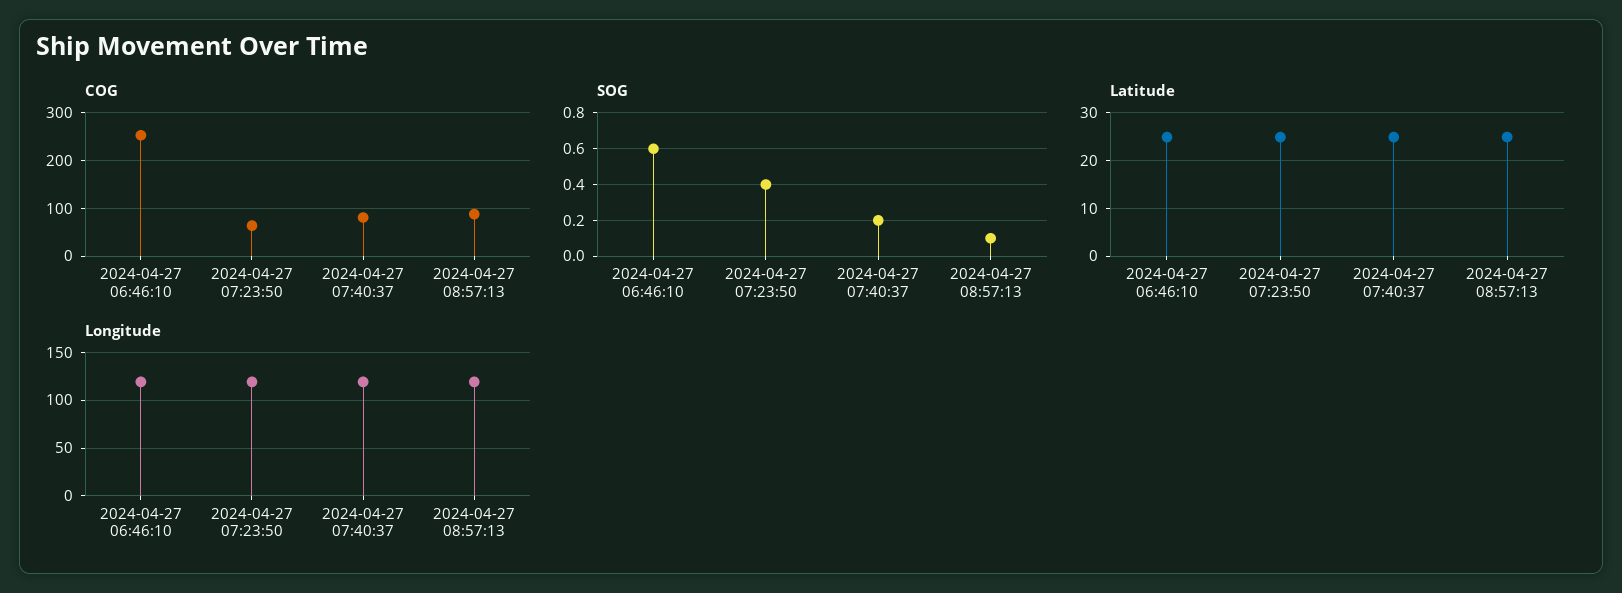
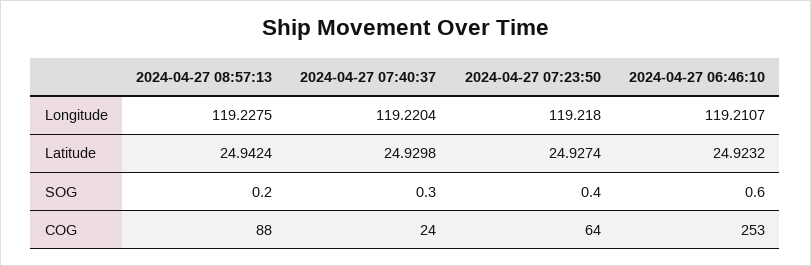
  {
    "COG": {
      "2024-04-27 06:46:10": 253,
      "2024-04-27 07:23:50": 64,
-     "2024-04-27 07:40:37": 80,
+     "2024-04-27 07:40:37": 24,
      "2024-04-27 08:57:13": 88
    },
    "SOG": {
      "2024-04-27 06:46:10": 0.6,
      "2024-04-27 07:23:50": 0.4,
-     "2024-04-27 07:40:37": 0.2,
+     "2024-04-27 07:40:37": 0.3,
-     "2024-04-27 08:57:13": 0.1
+     "2024-04-27 08:57:13": 0.2
    },
    "Latitude": {
      "2024-04-27 06:46:10": 24.9232,
      "2024-04-27 07:23:50": 24.9274,
      "2024-04-27 07:40:37": 24.9298,
      "2024-04-27 08:57:13": 24.9424
    },
    "Longitude": {
      "2024-04-27 06:46:10": 119.2107,
      "2024-04-27 07:23:50": 119.218,
      "2024-04-27 07:40:37": 119.2204,
      "2024-04-27 08:57:13": 119.2275
    }
  }

